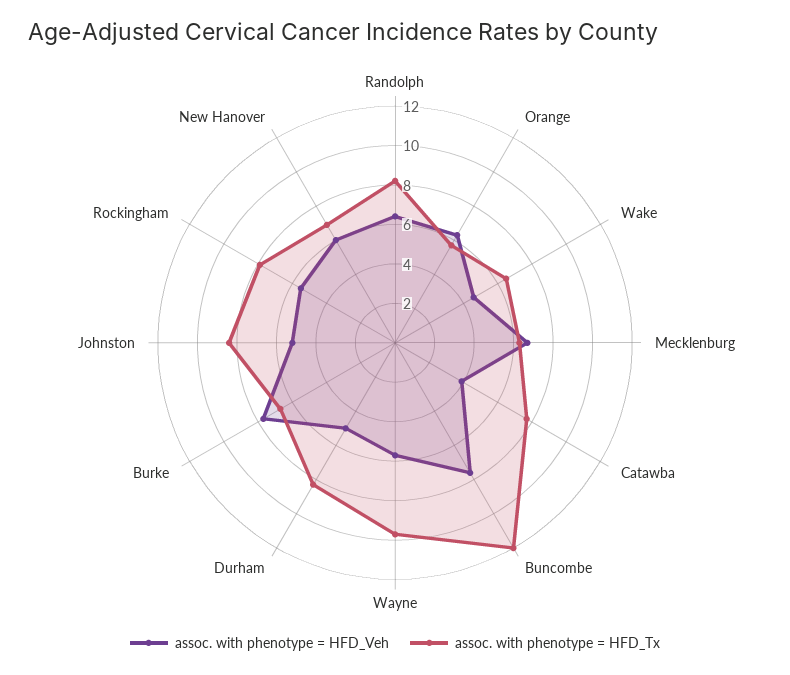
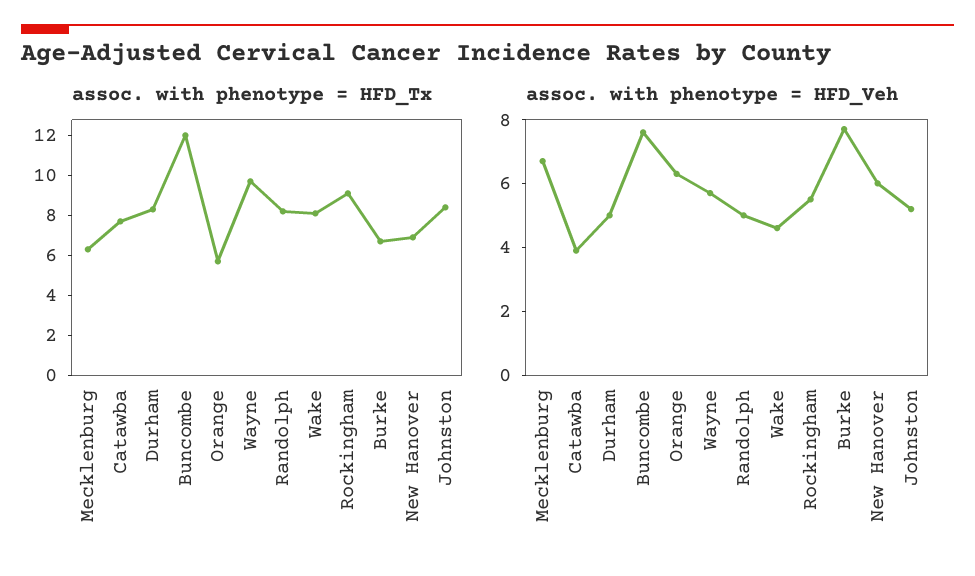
  {
    "assoc. with phenotype = HFD_Veh": {
-     "Randolph": 6.5,
+     "Randolph": 5,
      "Orange": 6.5,
      "Wake": 4.5,
      "Mecklenburg": 6.5,
      "Catawba": 4,
      "Buncombe": 7.5,
      "Wayne": 5.5,
      "Durham": 5,
      "Burke": 7.5,
      "Johnston": 5,
      "Rockingham": 5.5,
      "New Hanover": 6
    },
    "assoc. with phenotype = HFD_Tx": {
      "Randolph": 8,
      "Orange": 5.5,
-     "Wake": 6.5,
+     "Wake": 8,
      "Mecklenburg": 6.5,
      "Catawba": 7.5,
      "Buncombe": 12,
      "Wayne": 9.5,
      "Durham": 8.5,
      "Burke": 6.5,
      "Johnston": 8.5,
-     "Rockingham": 8,
+     "Rockingham": 9,
      "New Hanover": 7
    }
  }

